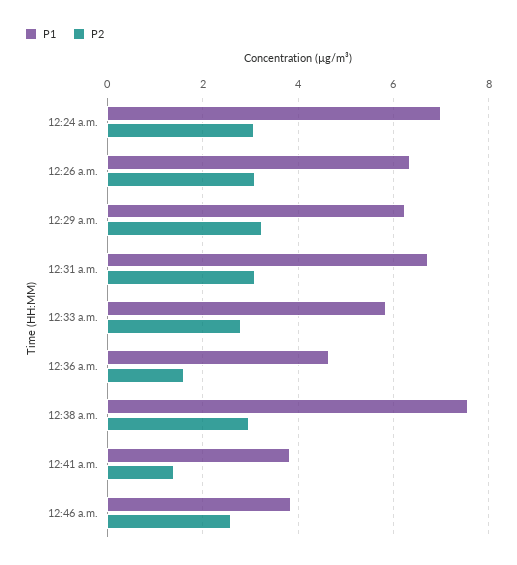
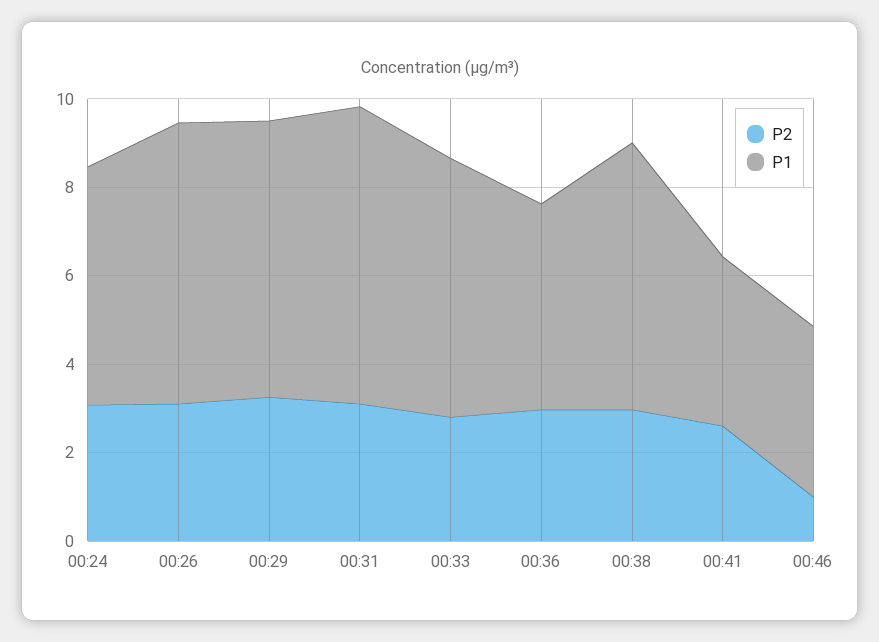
  {
    "P1": {
-     "12:24 a.m.": 7,
+     "12:24 a.m.": 5.5,
      "12:26 a.m.": 6.4,
      "12:29 a.m.": 6.2,
      "12:31 a.m.": 6.8,
      "12:33 a.m.": 5.8,
      "12:36 a.m.": 4.6,
-     "12:38 a.m.": 7.6,
+     "12:38 a.m.": 6,
      "12:41 a.m.": 3.8,
      "12:46 a.m.": 3.8
    },
    "P2": {
      "12:24 a.m.": 3,
      "12:26 a.m.": 3.2,
      "12:29 a.m.": 3.2,
      "12:31 a.m.": 3.2,
      "12:33 a.m.": 2.8,
-     "12:36 a.m.": 1.6,
+     "12:36 a.m.": 3,
      "12:38 a.m.": 3,
-     "12:41 a.m.": 1.4,
+     "12:41 a.m.": 2.5,
-     "12:46 a.m.": 2.6
+     "12:46 a.m.": 1
    }
  }

